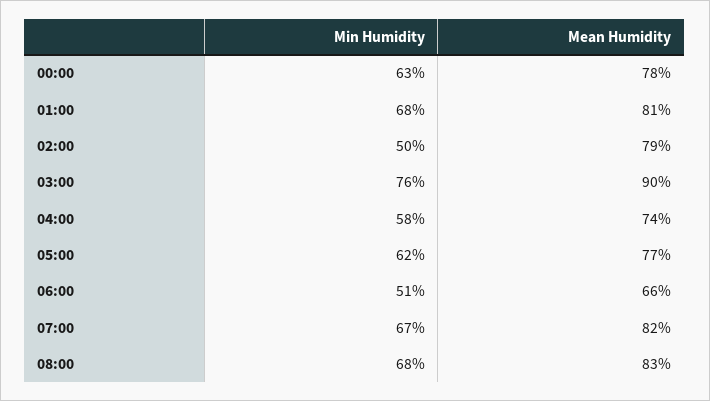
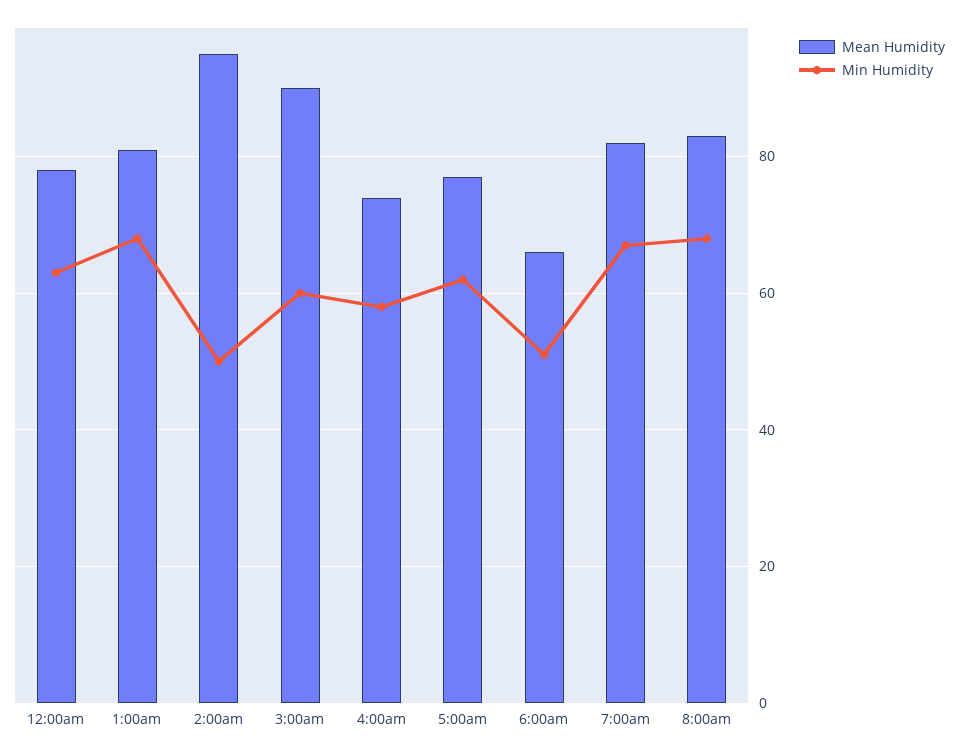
  {
    "Min Humidity": {
      "00:00": 63,
      "01:00": 68,
      "02:00": 50,
-     "03:00": 76,
+     "03:00": 60,
      "04:00": 58,
      "05:00": 62,
      "06:00": 51,
      "07:00": 67,
      "08:00": 68
    },
    "Mean Humidity": {
      "00:00": 78,
      "01:00": 81,
-     "02:00": 79,
+     "02:00": 95,
      "03:00": 90,
      "04:00": 74,
      "05:00": 77,
      "06:00": 66,
      "07:00": 82,
      "08:00": 83
    }
  }

